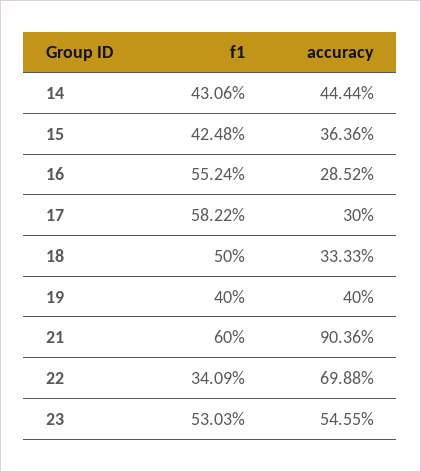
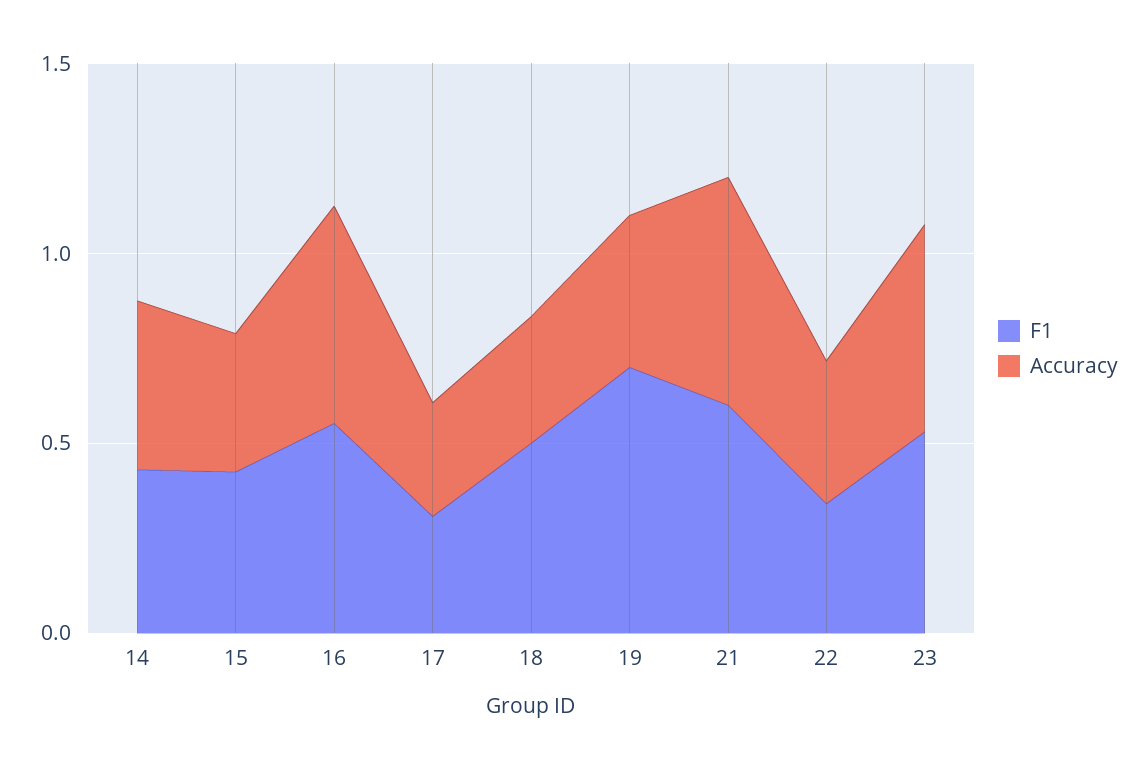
  {
    "f1": {
      "14": 0.4306,
      "15": 0.4248,
      "16": 0.5524,
-     "17": 0.5822,
+     "17": 0.3,
      "18": 0.5,
-     "19": 0.4,
+     "19": 0.7,
      "21": 0.6,
      "22": 0.3409,
      "23": 0.5303
    },
    "accuracy": {
      "14": 0.4444,
      "15": 0.3636,
-     "16": 0.2852,
+     "16": 0.6,
      "17": 0.3,
      "18": 0.3333,
      "19": 0.4,
-     "21": 0.9036,
+     "21": 0.6,
-     "22": 0.6988,
+     "22": 0.4,
      "23": 0.5455
    }
  }

